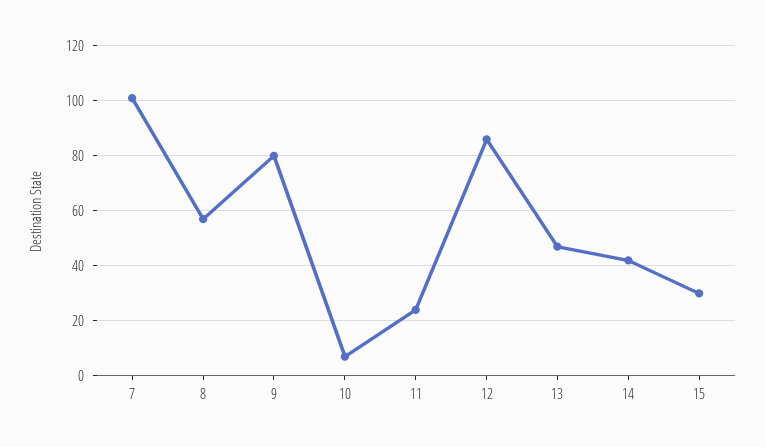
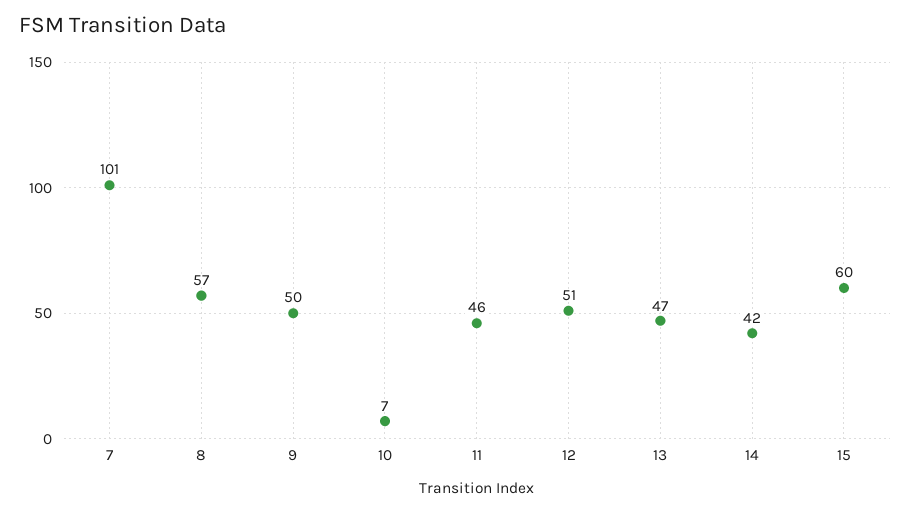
  {
    "7": 101,
    "8": 57,
-   "9": 80,
+   "9": 50,
    "10": 7,
-   "11": 25,
+   "11": 46,
-   "12": 85,
+   "12": 51,
    "13": 47,
    "14": 42,
-   "15": 30
+   "15": 60
  }

